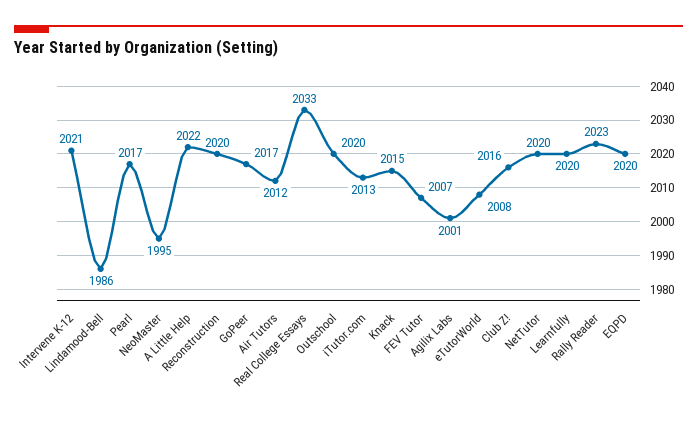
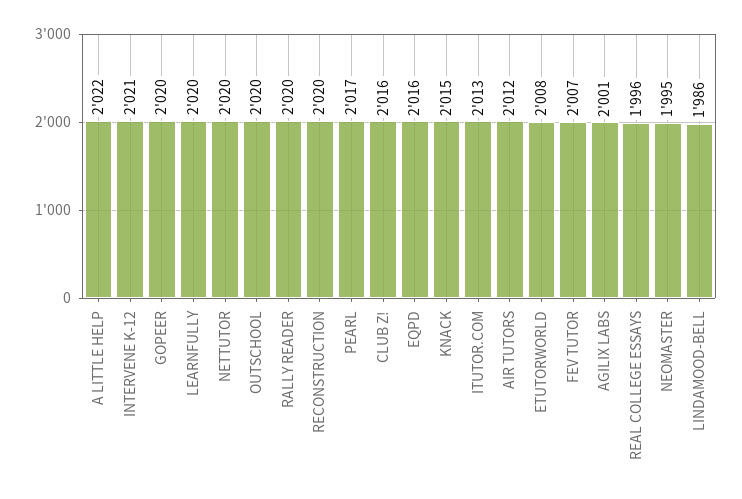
  {
    "Intervene K-12": 2021,
    "Lindamood-Bell": 1986,
    "Pearl": 2017,
    "NeoMaster": 1995,
    "A Little Help": 2022,
    "Reconstruction": 2020,
-   "GoPeer": 2017,
+   "GoPeer": 2020,
    "Air Tutors": 2012,
-   "Real College Essays": 2033,
+   "Real College Essays": 1996,
    "Outschool": 2020,
    "iTutor.com": 2013,
    "Knack": 2015,
    "FEV Tutor": 2007,
    "Agilix Labs": 2001,
    "eTutorWorld": 2008,
    "Club Z!": 2016,
    "NetTutor": 2020,
    "Learnfully": 2020,
-   "Rally Reader": 2023,
+   "Rally Reader": 2020,
-   "EQPD": 2020
+   "EQPD": 2016
  }

